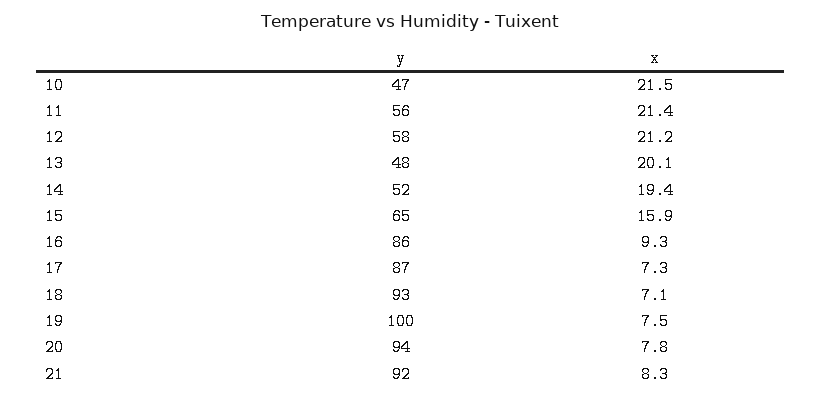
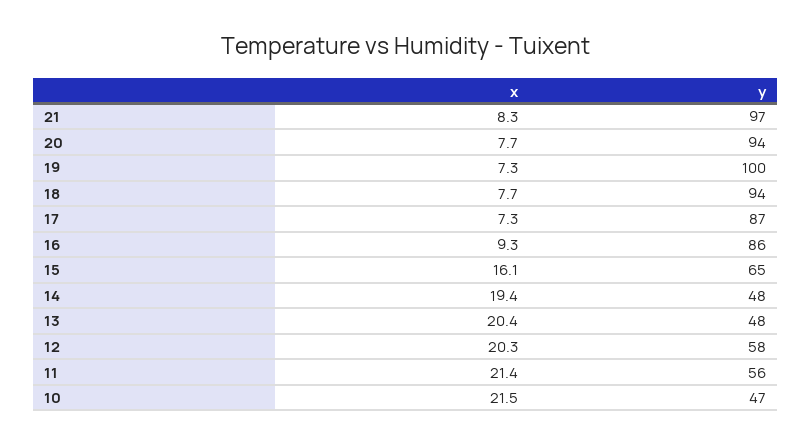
  {
    "y": {
      "10": 47,
      "11": 56,
      "12": 58,
      "13": 48,
-     "14": 52,
+     "14": 48,
      "15": 65,
      "16": 86,
      "17": 87,
-     "18": 93,
+     "18": 94,
      "19": 100,
      "20": 94,
-     "21": 92
+     "21": 97
    },
    "x": {
      "10": 21.5,
      "11": 21.4,
-     "12": 21.2,
+     "12": 20.3,
-     "13": 20.1,
+     "13": 20.4,
      "14": 19.4,
-     "15": 15.9,
+     "15": 16.1,
      "16": 9.3,
      "17": 7.3,
-     "18": 7.1,
+     "18": 7.7,
-     "19": 7.5,
+     "19": 7.3,
-     "20": 7.8,
+     "20": 7.7,
      "21": 8.3
    }
  }

